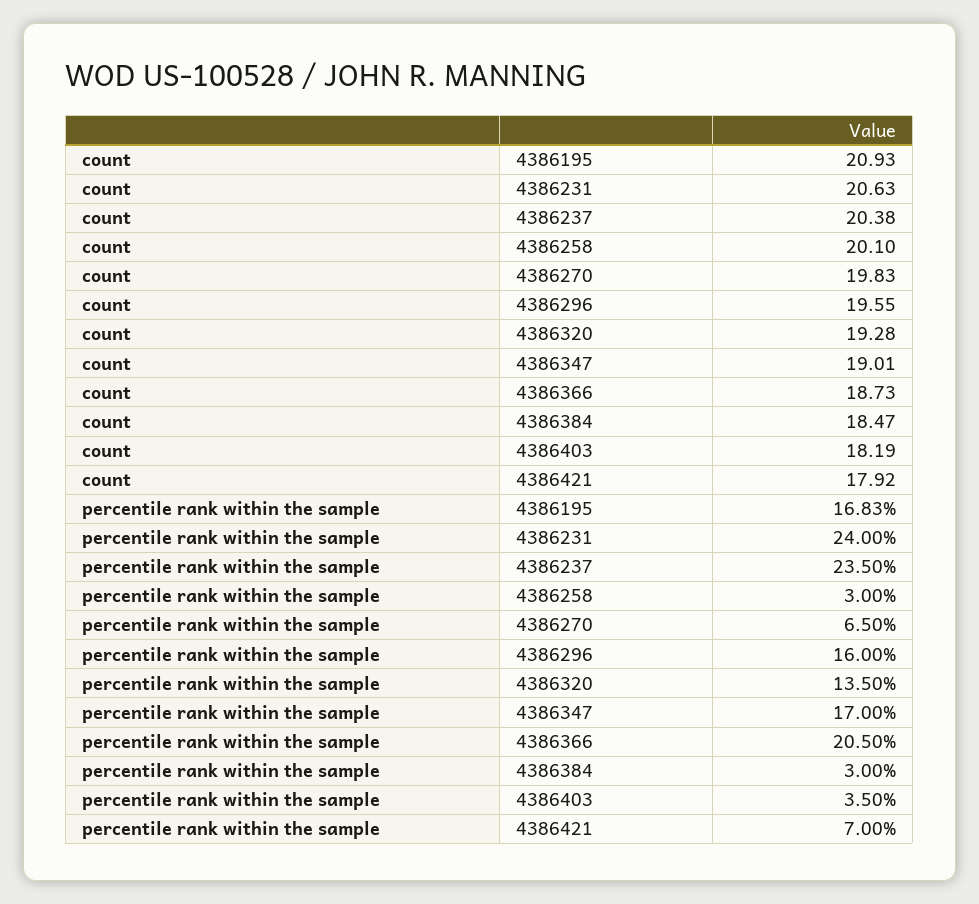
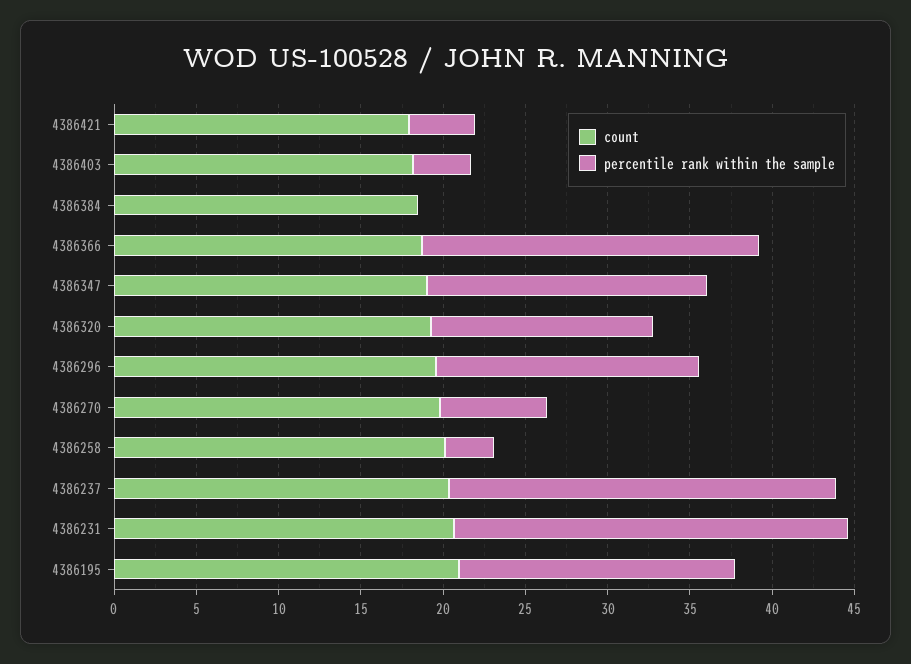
  {
    "count": {
      "4386195": 20.93,
      "4386231": 20.63,
      "4386237": 20.38,
      "4386258": 20.1,
      "4386270": 19.83,
      "4386296": 19.55,
      "4386320": 19.28,
      "4386347": 19.01,
      "4386366": 18.73,
      "4386384": 18.47,
      "4386403": 18.19,
      "4386421": 17.92
    },
    "percentile rank within the sample": {
      "4386195": 16.83,
      "4386231": 24,
      "4386237": 23.5,
      "4386258": 3,
      "4386270": 6.5,
      "4386296": 16,
      "4386320": 13.5,
      "4386347": 17,
      "4386366": 20.5,
-     "4386384": 3,
+     "4386384": 0,
      "4386403": 3.5,
-     "4386421": 7
+     "4386421": 4
    }
  }

